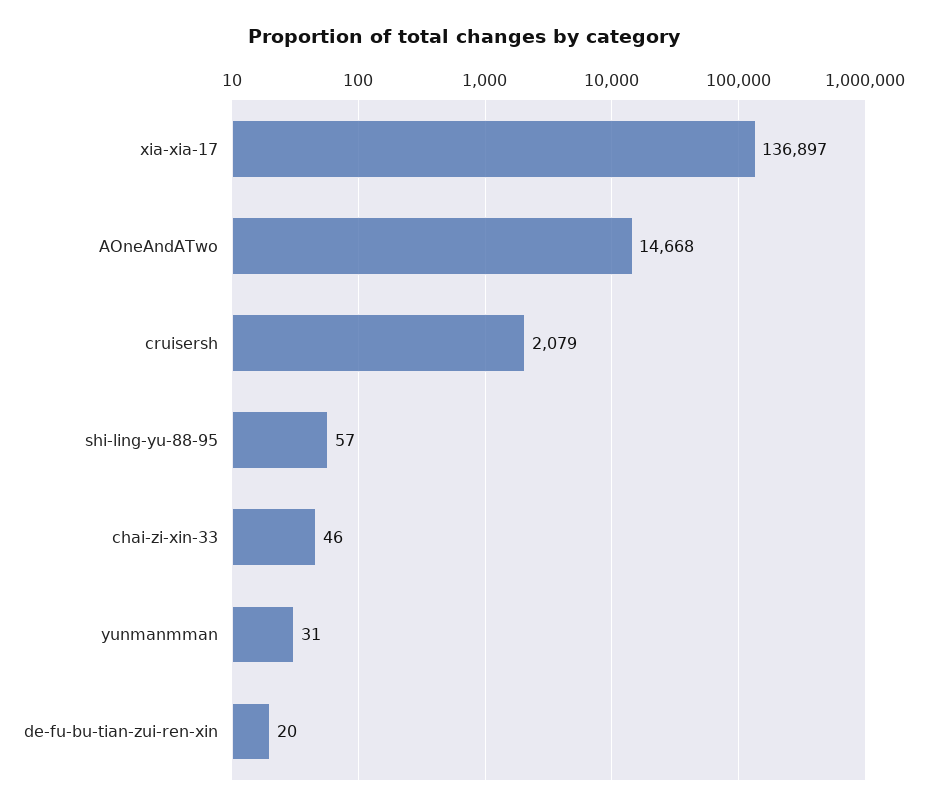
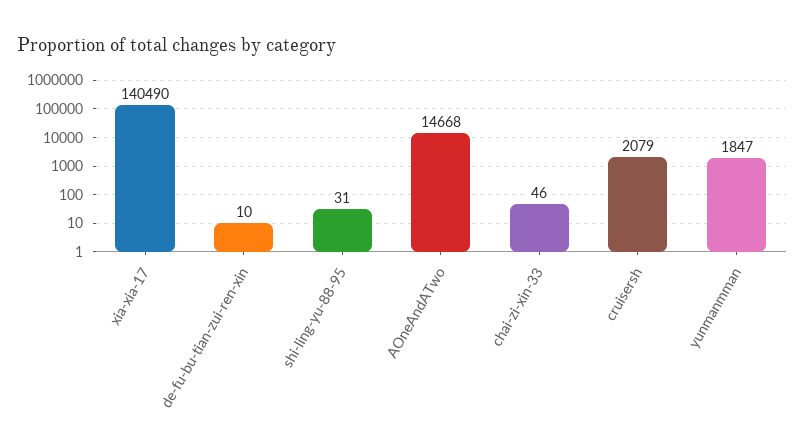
  {
-   "xia-xia-17": 136897,
+   "xia-xia-17": 140490,
    "AOneAndATwo": 14668,
    "cruisersh": 2079,
-   "shi-ling-yu-88-95": 57,
+   "shi-ling-yu-88-95": 31,
    "chai-zi-xin-33": 46,
-   "yunmanmman": 31,
+   "yunmanmman": 1847,
-   "de-fu-bu-tian-zui-ren-xin": 20
+   "de-fu-bu-tian-zui-ren-xin": 10
  }

